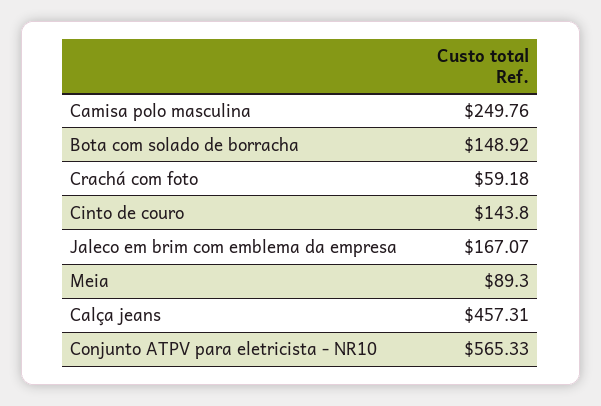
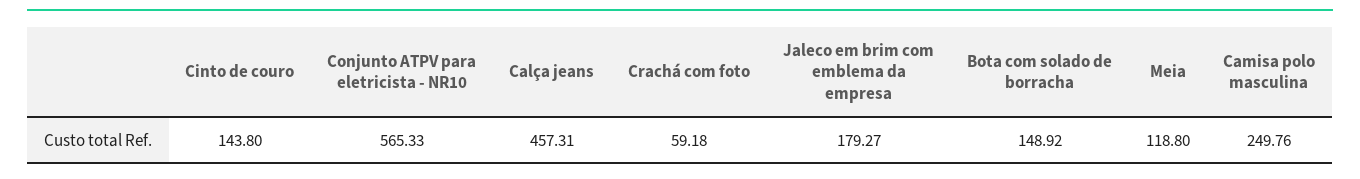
  {
    "Camisa polo masculina": 249.76,
    "Bota com solado de borracha": 148.92,
    "Crachá com foto": 59.18,
    "Cinto de couro": 143.8,
-   "Jaleco em brim com emblema da empresa": 167.07,
+   "Jaleco em brim com emblema da empresa": 179.27,
-   "Meia": 89.3,
+   "Meia": 118.8,
    "Calça jeans": 457.31,
    "Conjunto ATPV para eletricista - NR10": 565.33
  }

